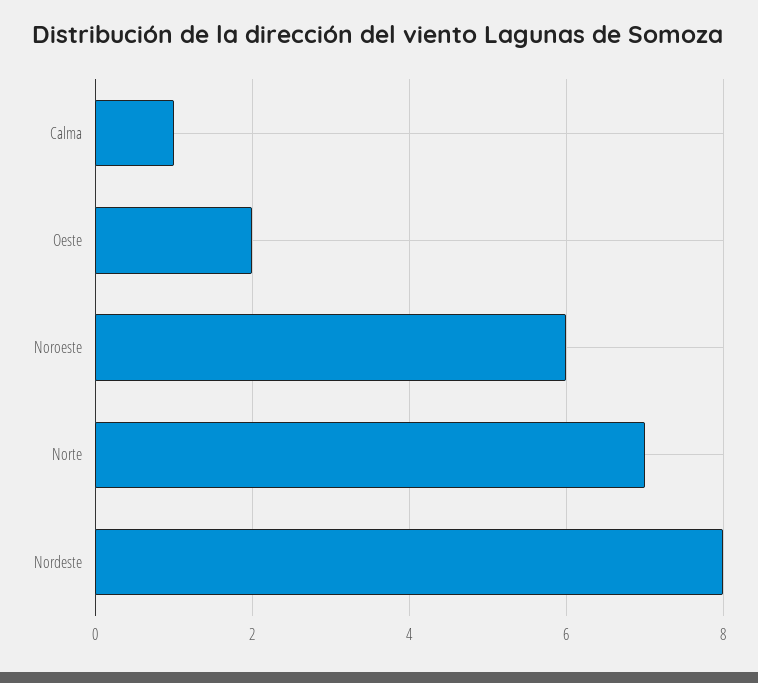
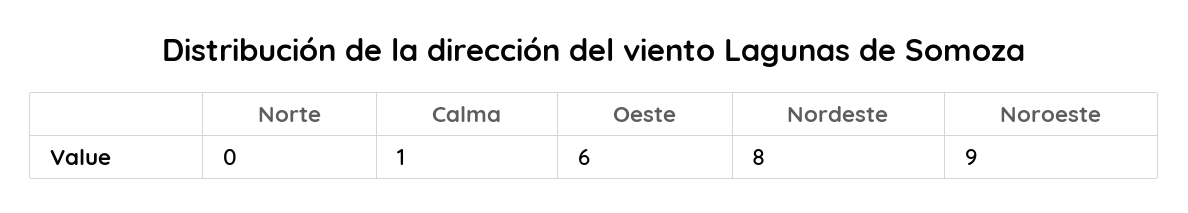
  {
    "Calma": 1,
-   "Oeste": 2,
+   "Oeste": 6,
-   "Noroeste": 6,
+   "Noroeste": 9,
-   "Norte": 7,
+   "Norte": 0,
    "Nordeste": 8
  }

